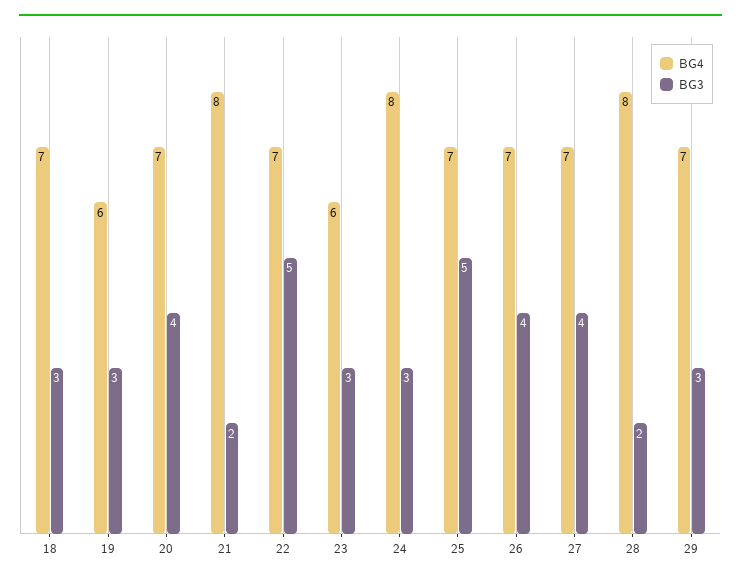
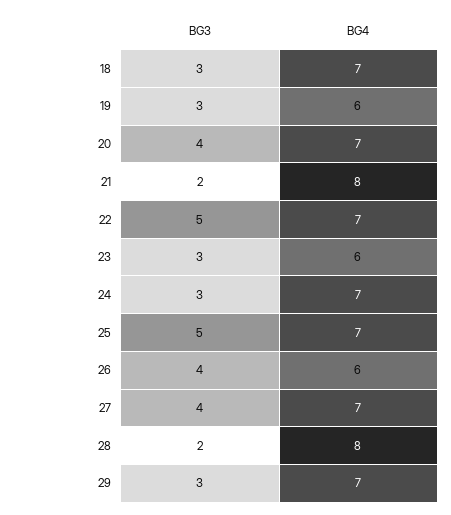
  {
    "BG4": {
      "18": 7,
      "19": 6,
      "20": 7,
      "21": 8,
      "22": 7,
      "23": 6,
-     "24": 8,
+     "24": 7,
      "25": 7,
-     "26": 7,
+     "26": 6,
      "27": 7,
      "28": 8,
      "29": 7
    },
    "BG3": {
      "18": 3,
      "19": 3,
      "20": 4,
      "21": 2,
      "22": 5,
      "23": 3,
      "24": 3,
      "25": 5,
      "26": 4,
      "27": 4,
      "28": 2,
      "29": 3
    }
  }

